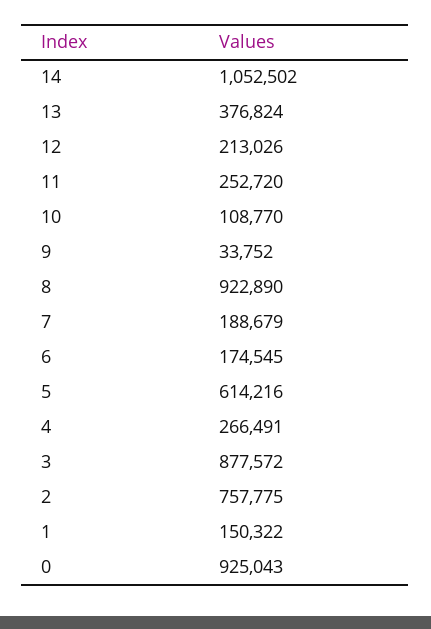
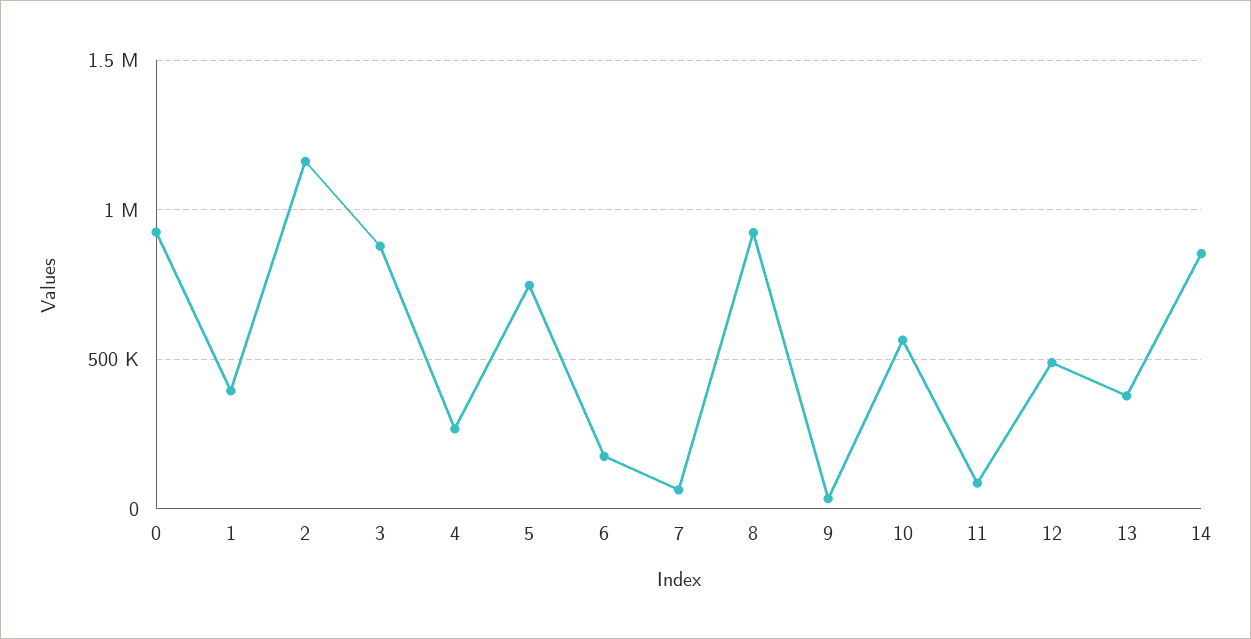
  {
-   "14": 1052502,
+   "14": 850000,
    "13": 376824,
-   "12": 213026,
+   "12": 500000,
-   "11": 252720,
+   "11": 100000,
-   "10": 108770,
+   "10": 550000,
    "9": 33752,
    "8": 922890,
-   "7": 188679,
+   "7": 50000,
    "6": 174545,
-   "5": 614216,
+   "5": 750000,
    "4": 266491,
    "3": 877572,
-   "2": 757775,
+   "2": 1150000,
-   "1": 150322,
+   "1": 400000,
    "0": 925043
  }

